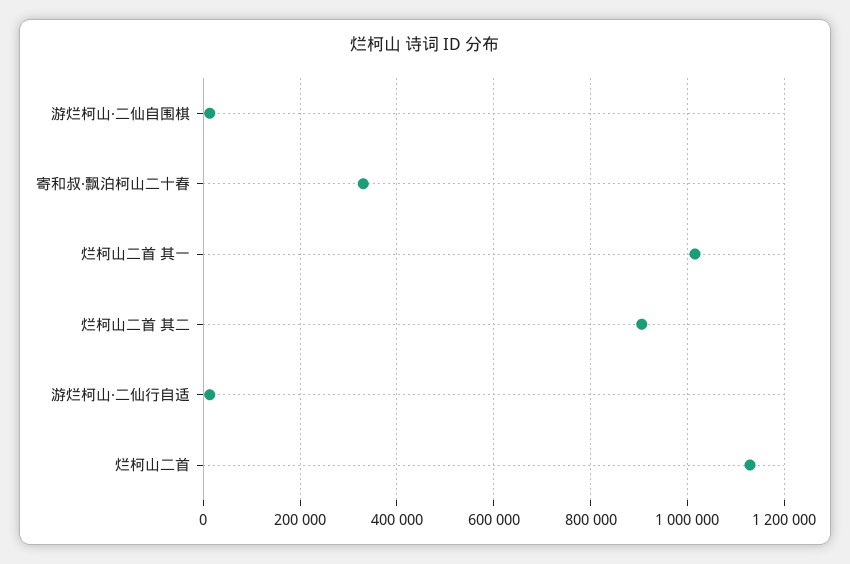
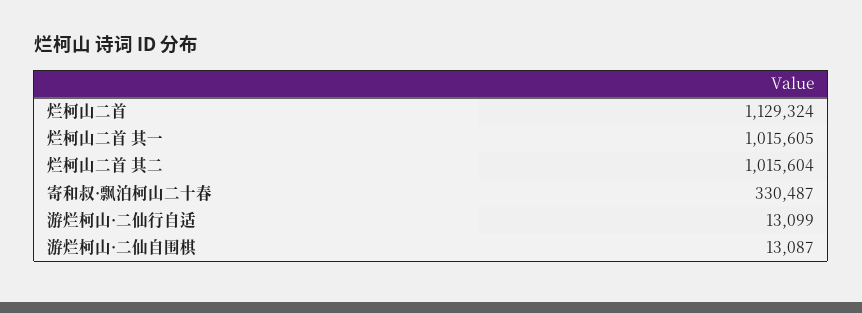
  {
    "游烂柯山·二仙自围棋": 13087,
    "寄和叔·飘泊柯山二十春": 330487,
    "烂柯山二首 其一": 1015605,
-   "烂柯山二首 其二": 900000,
+   "烂柯山二首 其二": 1015604,
    "游烂柯山·二仙行自适": 13099,
    "烂柯山二首": 1129324
  }

